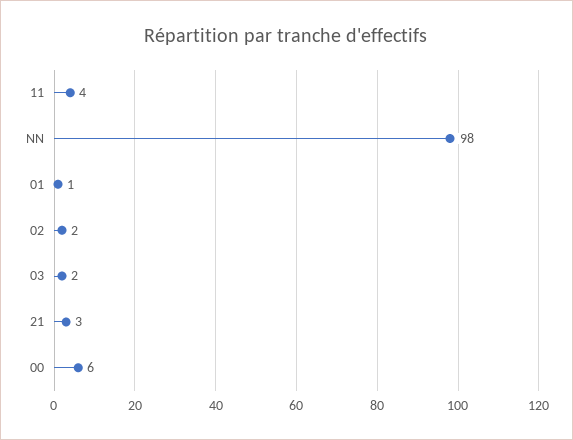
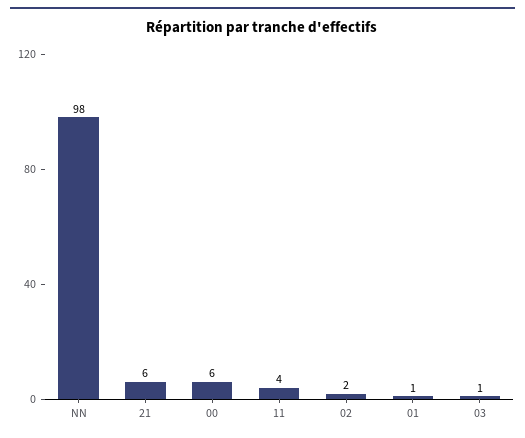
  {
    "11": 4,
    "NN": 98,
    "01": 1,
    "02": 2,
-   "03": 2,
+   "03": 1,
-   "21": 3,
+   "21": 6,
    "00": 6
  }

